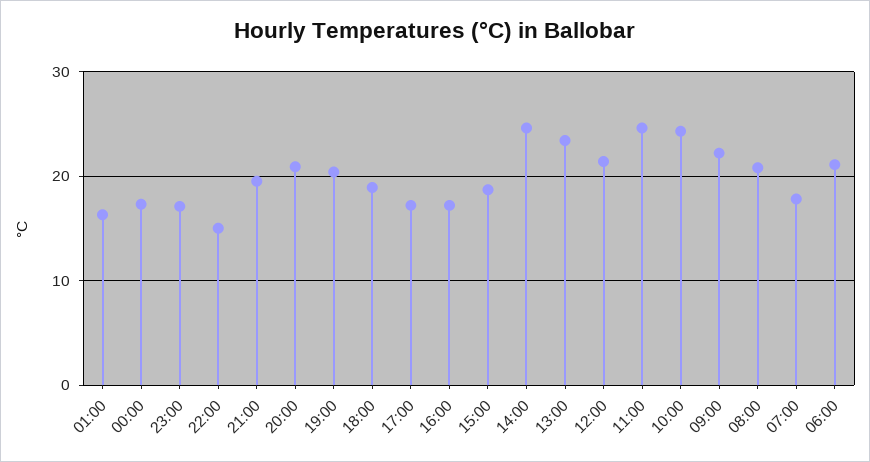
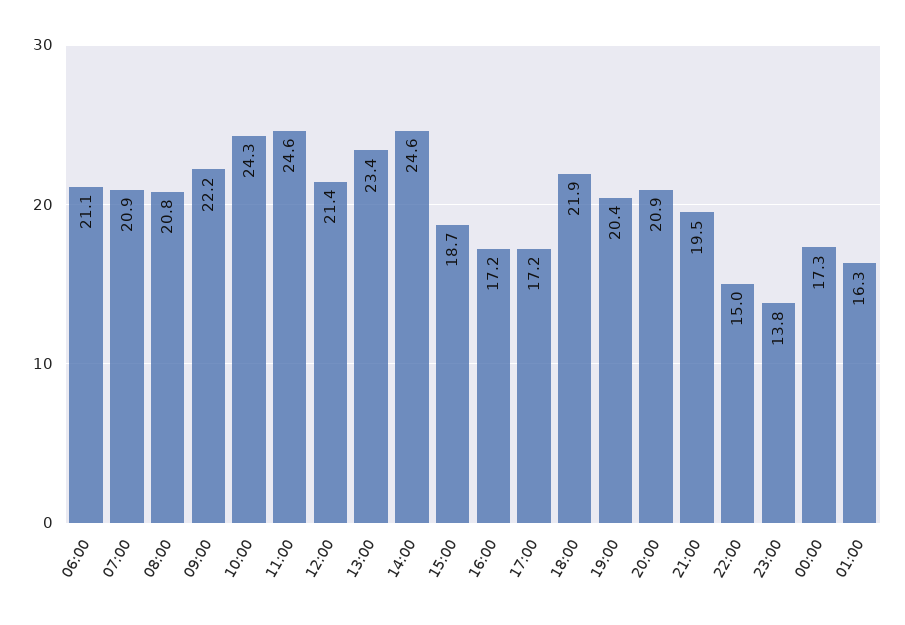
  {
    "01:00": 16.3,
    "00:00": 17.3,
-   "23:00": 17,
+   "23:00": 13.8,
    "22:00": 15,
    "21:00": 19.5,
    "20:00": 20.9,
    "19:00": 20.4,
-   "18:00": 19,
+   "18:00": 21.9,
    "17:00": 17.2,
    "16:00": 17.2,
    "15:00": 18.7,
    "14:00": 24.6,
    "13:00": 23.4,
    "12:00": 21.4,
    "11:00": 24.6,
    "10:00": 24.3,
    "09:00": 22.2,
    "08:00": 20.8,
-   "07:00": 18,
+   "07:00": 20.9,
    "06:00": 21.1
  }

